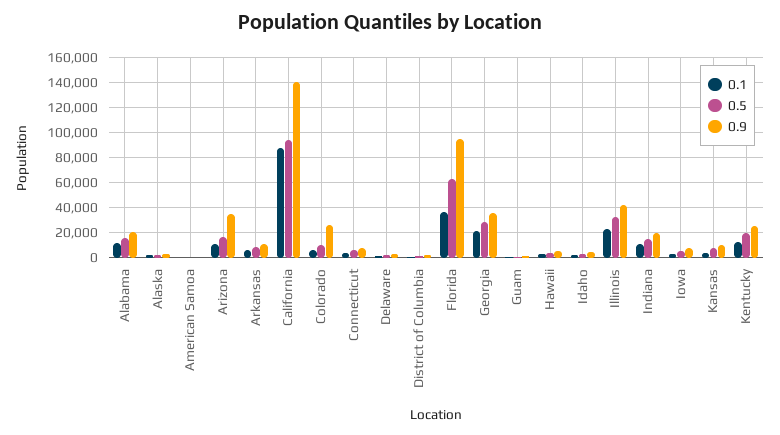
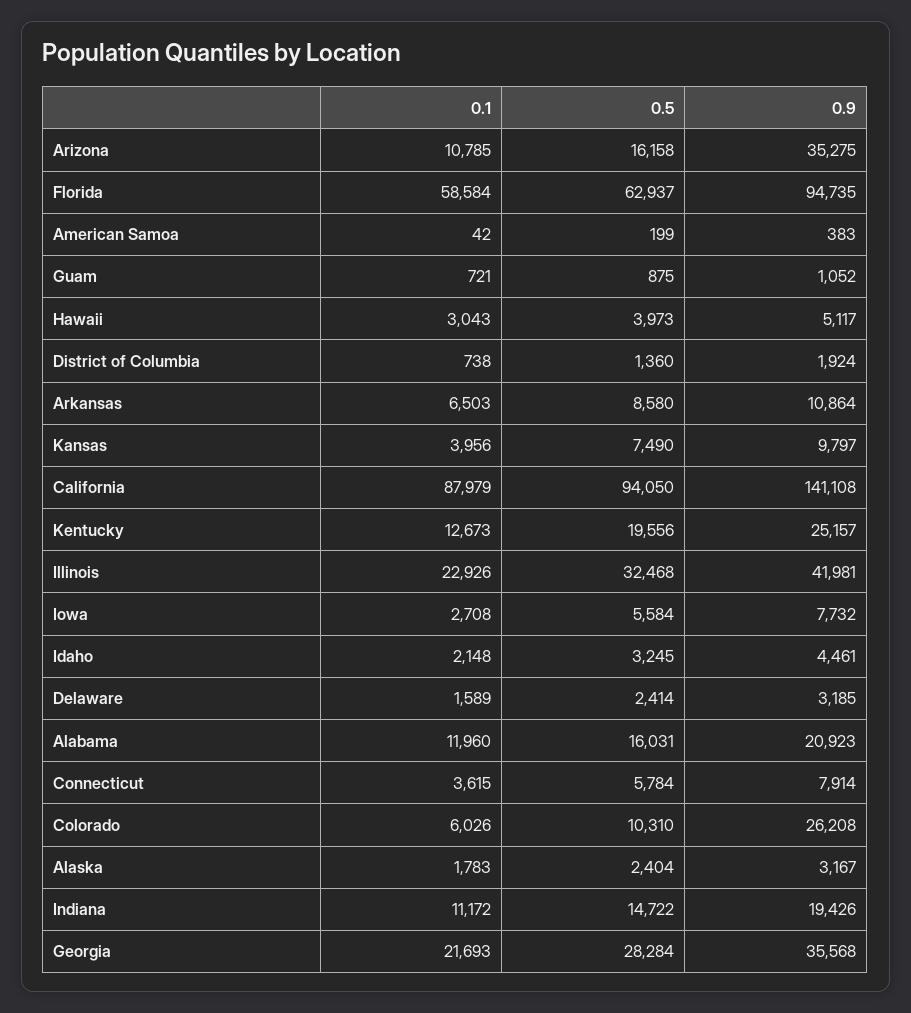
  {
    "0.1": {
      "Alabama": 11960,
      "Alaska": 1783,
      "American Samoa": 42,
      "Arizona": 10785,
      "Arkansas": 6503,
      "California": 87979,
      "Colorado": 6026,
      "Connecticut": 3615,
      "Delaware": 1589,
      "District of Columbia": 738,
-     "Florida": 35000,
+     "Florida": 58584,
      "Georgia": 21693,
      "Guam": 721,
      "Hawaii": 3043,
      "Idaho": 2148,
      "Illinois": 22926,
      "Indiana": 11172,
      "Iowa": 2708,
      "Kansas": 3956,
      "Kentucky": 12673
    },
    "0.5": {
      "Alabama": 16031,
      "Alaska": 2404,
      "American Samoa": 199,
      "Arizona": 16158,
      "Arkansas": 8580,
      "California": 94050,
      "Colorado": 10310,
      "Connecticut": 5784,
      "Delaware": 2414,
      "District of Columbia": 1360,
      "Florida": 62937,
      "Georgia": 28284,
      "Guam": 875,
      "Hawaii": 3973,
      "Idaho": 3245,
      "Illinois": 32468,
      "Indiana": 14722,
      "Iowa": 5584,
      "Kansas": 7490,
      "Kentucky": 19556
    },
    "0.9": {
      "Alabama": 20923,
      "Alaska": 3167,
      "American Samoa": 383,
      "Arizona": 35275,
      "Arkansas": 10864,
      "California": 141108,
      "Colorado": 26208,
      "Connecticut": 7914,
      "Delaware": 3185,
      "District of Columbia": 1924,
      "Florida": 94735,
      "Georgia": 35568,
      "Guam": 1052,
      "Hawaii": 5117,
      "Idaho": 4461,
      "Illinois": 41981,
      "Indiana": 19426,
      "Iowa": 7732,
      "Kansas": 9797,
      "Kentucky": 25157
    }
  }

